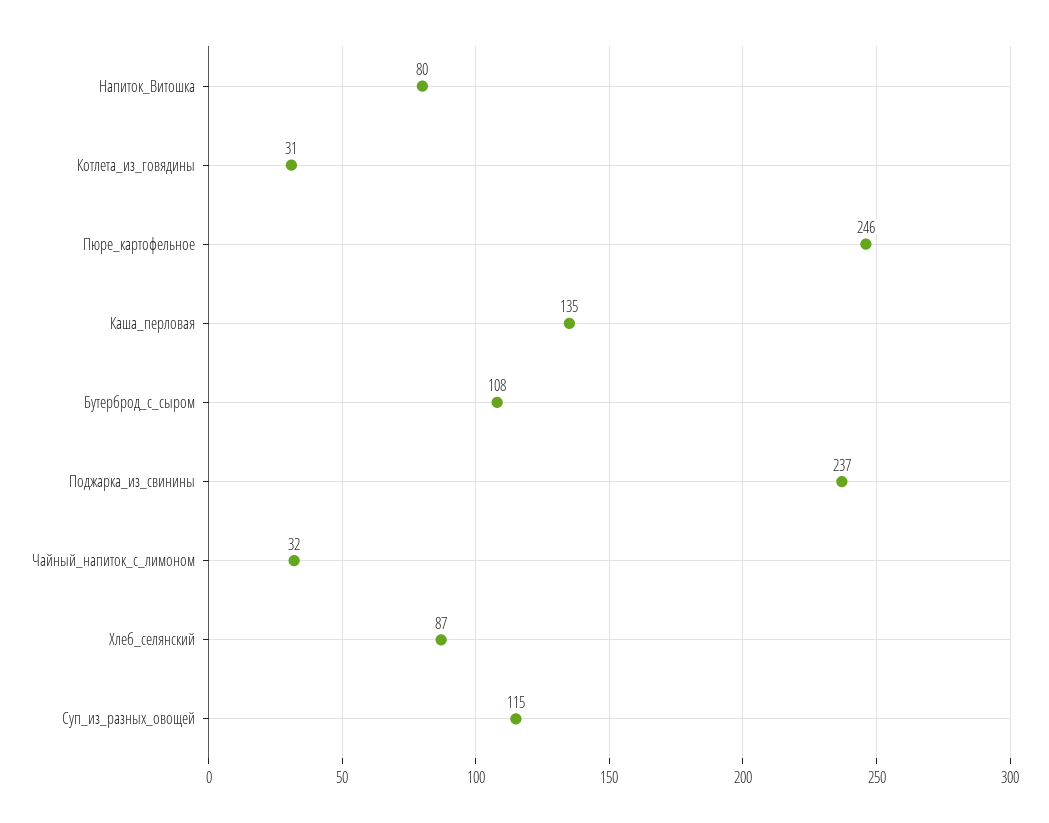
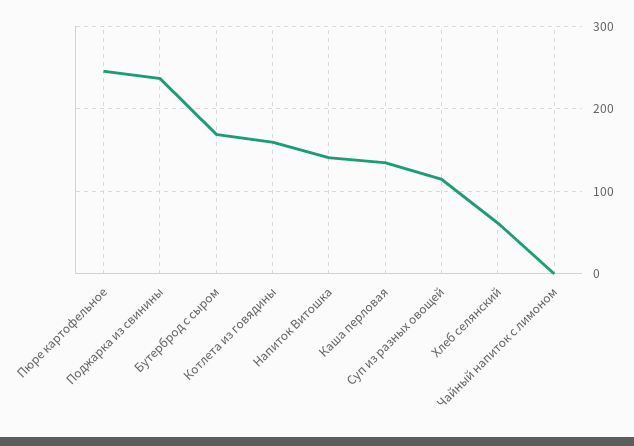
  {
-   "Напиток_Витошка": 80,
+   "Напиток_Витошка": 140,
-   "Котлета_из_говядины": 31,
+   "Котлета_из_говядины": 160,
    "Пюре_картофельное": 246,
    "Каша_перловая": 135,
-   "Бутерброд_с_сыром": 108,
+   "Бутерброд_с_сыром": 170,
    "Поджарка_из_свинины": 237,
-   "Чайный_напиток_с_лимоном": 32,
+   "Чайный_напиток_с_лимоном": 0,
-   "Хлеб_селянский": 87,
+   "Хлеб_селянский": 60,
    "Суп_из_разных_овощей": 115
  }

